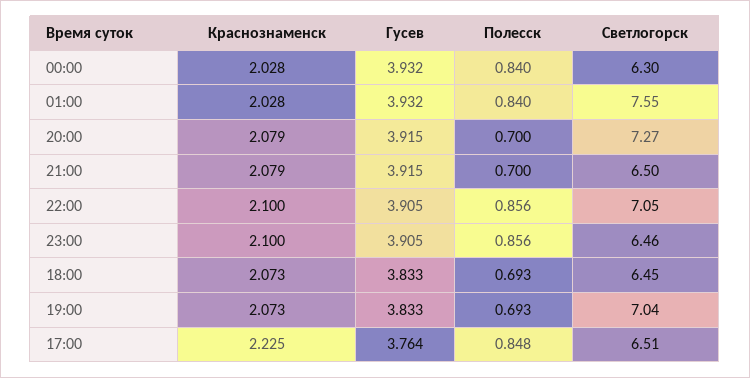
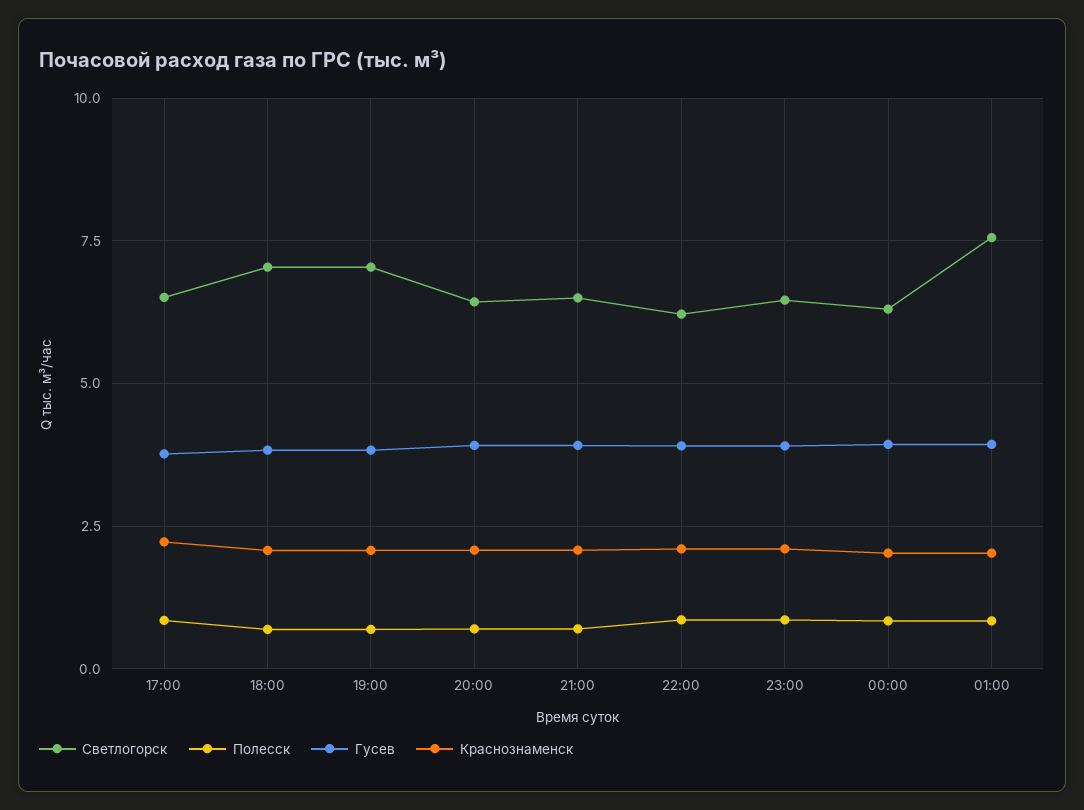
  {
    "Краснознаменск": {
      "00:00": 2.028,
      "01:00": 2.028,
      "20:00": 2.079,
      "21:00": 2.079,
      "22:00": 2.1,
      "23:00": 2.1,
      "18:00": 2.073,
      "19:00": 2.073,
      "17:00": 2.225
    },
    "Гусев": {
      "00:00": 3.932,
      "01:00": 3.932,
      "20:00": 3.915,
      "21:00": 3.915,
      "22:00": 3.905,
      "23:00": 3.905,
      "18:00": 3.833,
      "19:00": 3.833,
      "17:00": 3.764
    },
    "Полесск": {
      "00:00": 0.84,
      "01:00": 0.84,
      "20:00": 0.7,
      "21:00": 0.7,
      "22:00": 0.856,
      "23:00": 0.856,
      "18:00": 0.693,
      "19:00": 0.693,
      "17:00": 0.848
    },
    "Светлогорск": {
      "00:00": 6.3,
      "01:00": 7.55,
-     "20:00": 7.27,
+     "20:00": 6.5,
      "21:00": 6.5,
-     "22:00": 7.05,
+     "22:00": 6.25,
      "23:00": 6.46,
-     "18:00": 6.45,
+     "18:00": 7,
      "19:00": 7.04,
      "17:00": 6.51
    }
  }

